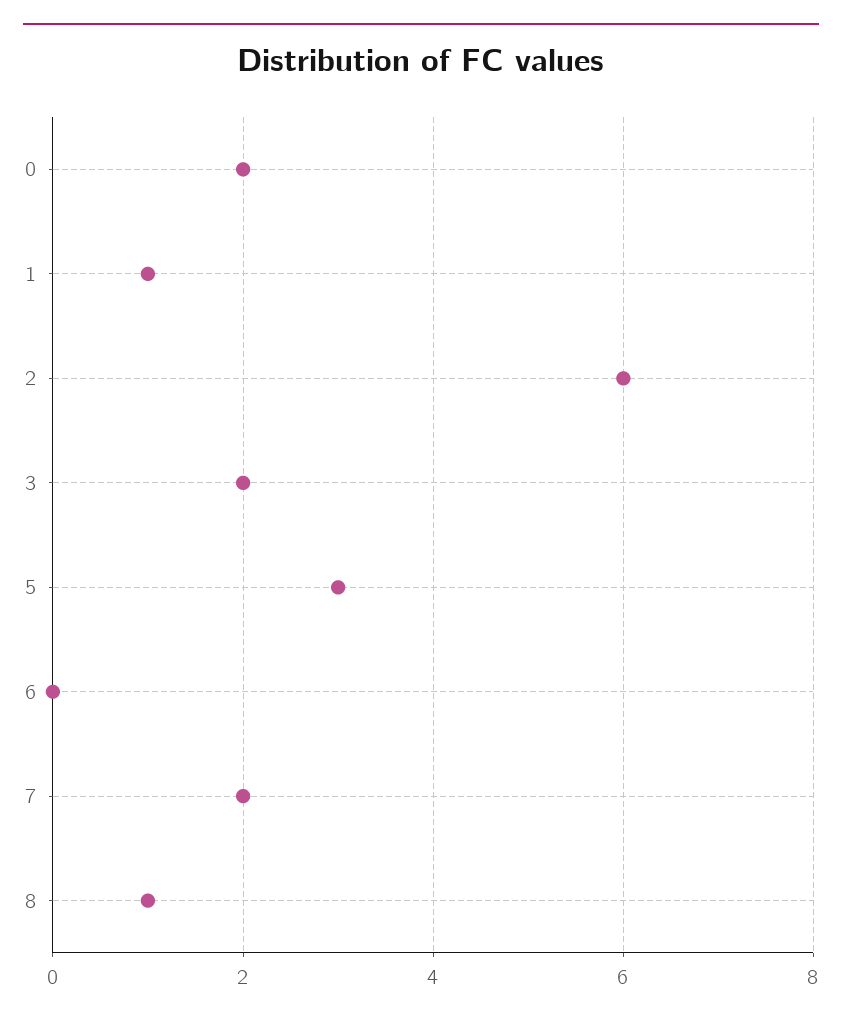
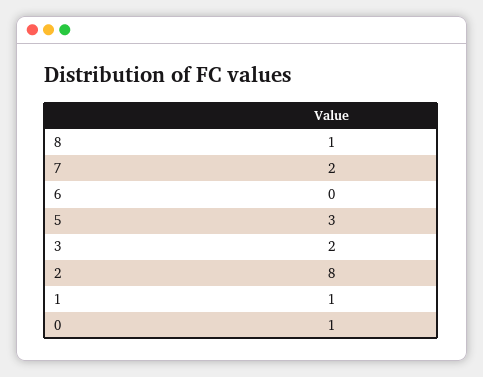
  {
-   "0": 2,
+   "0": 1,
    "1": 1,
-   "2": 6,
+   "2": 8,
    "3": 2,
    "5": 3,
    "6": 0,
    "7": 2,
    "8": 1
  }

